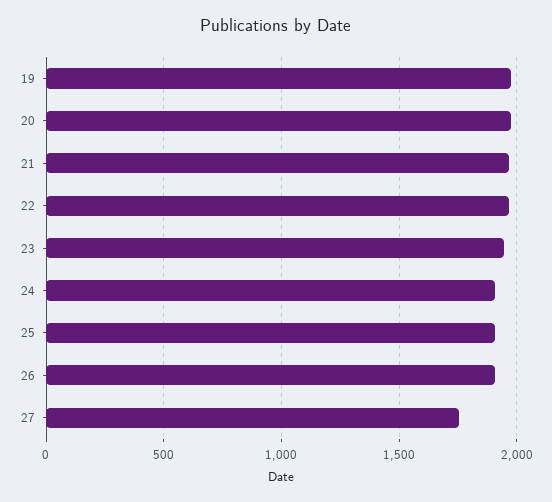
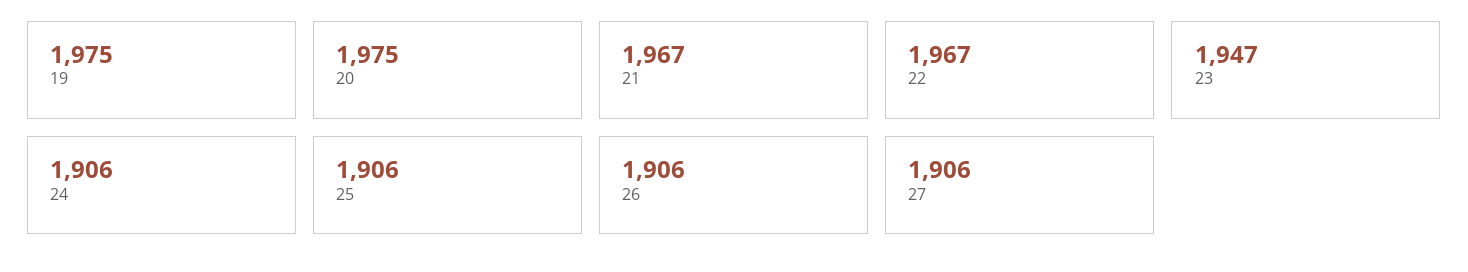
  {
    "19": 1975,
    "20": 1975,
    "21": 1967,
    "22": 1967,
    "23": 1947,
    "24": 1906,
    "25": 1906,
    "26": 1906,
-   "27": 1750
+   "27": 1906
  }

